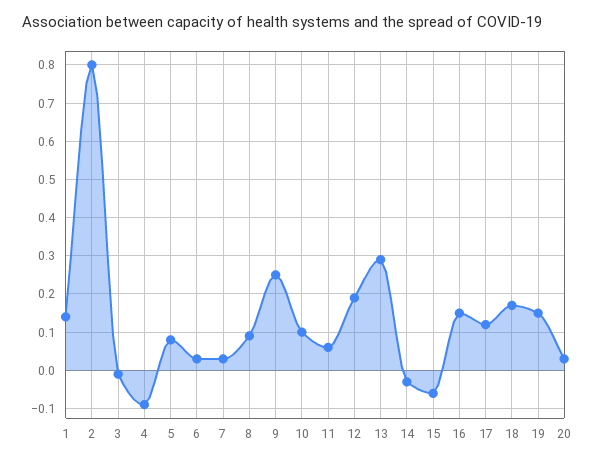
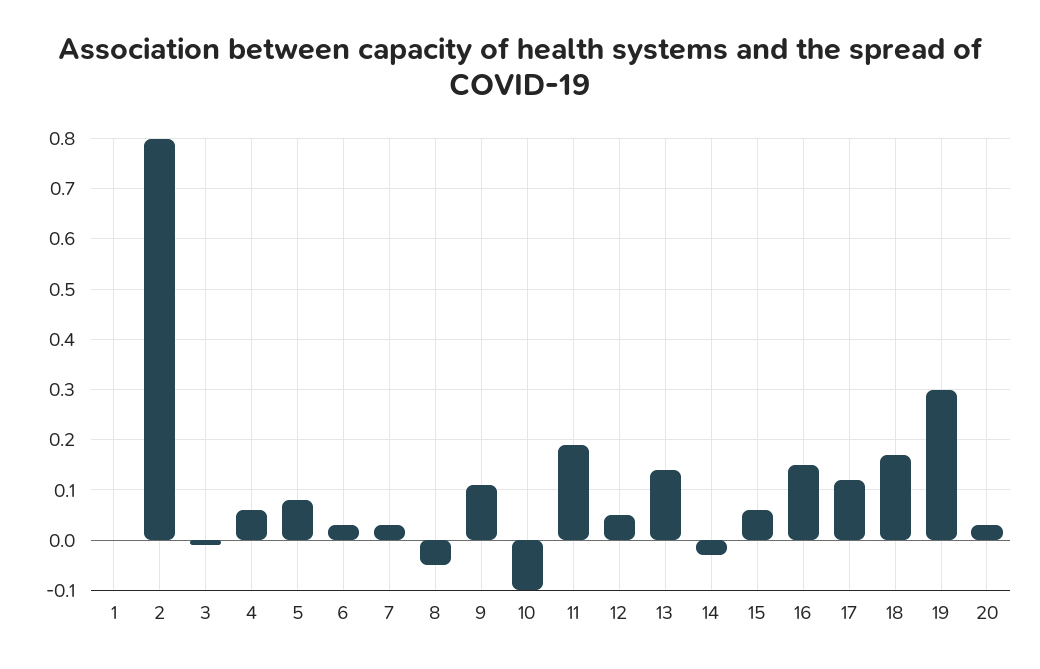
  {
-   "1": 0.15,
+   "1": 0,
    "2": 0.8,
    "3": 0,
-   "4": -0.1,
+   "4": 0.05,
    "5": 0.1,
    "6": 0.05,
    "7": 0.05,
-   "8": 0.1,
+   "8": -0.05,
-   "9": 0.25,
+   "9": 0.1,
-   "10": 0.1,
+   "10": -0.1,
-   "11": 0.05,
+   "11": 0.2,
-   "12": 0.2,
+   "12": 0.05,
-   "13": 0.3,
+   "13": 0.15,
    "14": -0.05,
-   "15": -0.05,
+   "15": 0.05,
    "16": 0.15,
    "17": 0.1,
    "18": 0.15,
-   "19": 0.15,
+   "19": 0.3,
    "20": 0.05
  }

